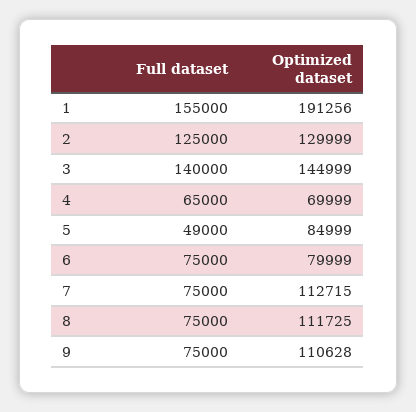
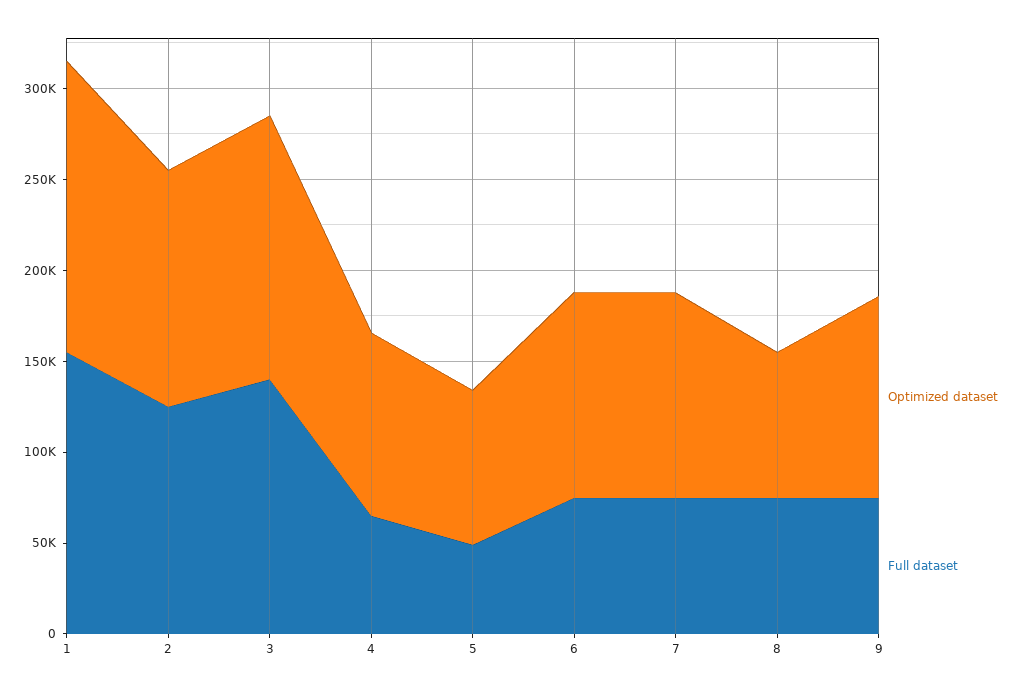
  {
    "Full dataset": {
      "1": 155000,
      "2": 125000,
      "3": 140000,
      "4": 65000,
      "5": 49000,
      "6": 75000,
      "7": 75000,
      "8": 75000,
      "9": 75000
    },
    "Optimized dataset": {
-     "1": 191256,
+     "1": 160000,
      "2": 129999,
      "3": 144999,
-     "4": 69999,
+     "4": 100000,
      "5": 84999,
-     "6": 79999,
+     "6": 110000,
      "7": 112715,
-     "8": 111725,
+     "8": 80000,
      "9": 110628
    }
  }

